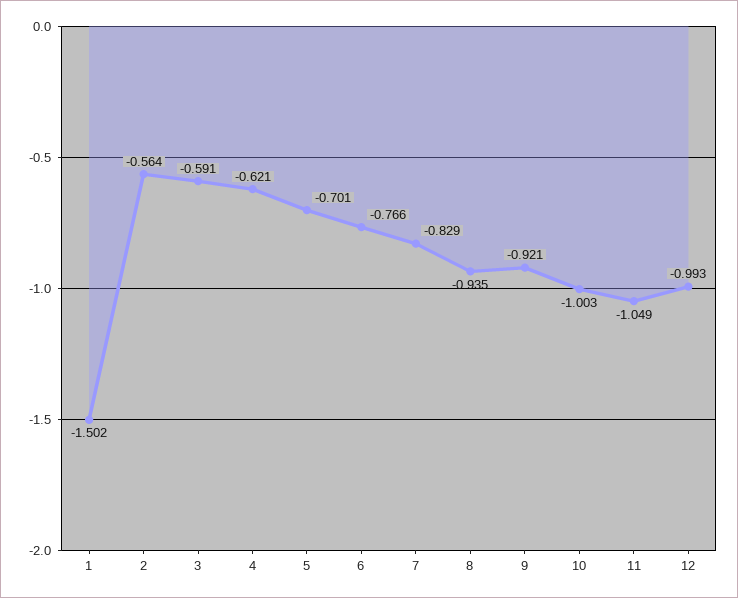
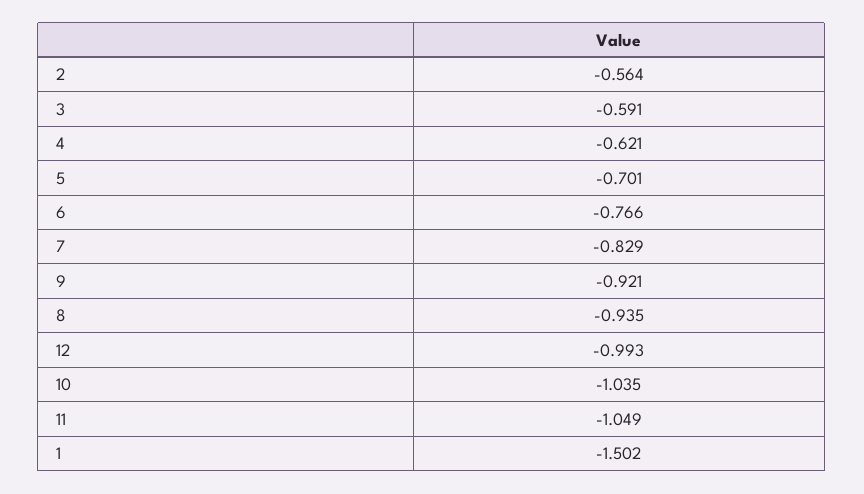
  {
    "1": -1.502,
    "2": -0.564,
    "3": -0.591,
    "4": -0.621,
    "5": -0.701,
    "6": -0.766,
    "7": -0.829,
    "8": -0.935,
    "9": -0.921,
-   "10": -1.003,
+   "10": -1.035,
    "11": -1.049,
    "12": -0.993
  }

